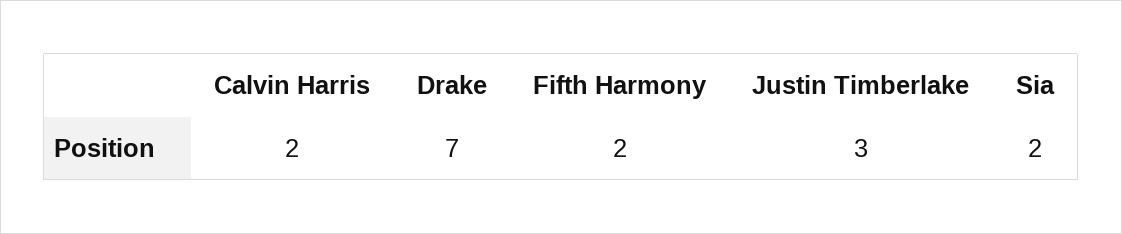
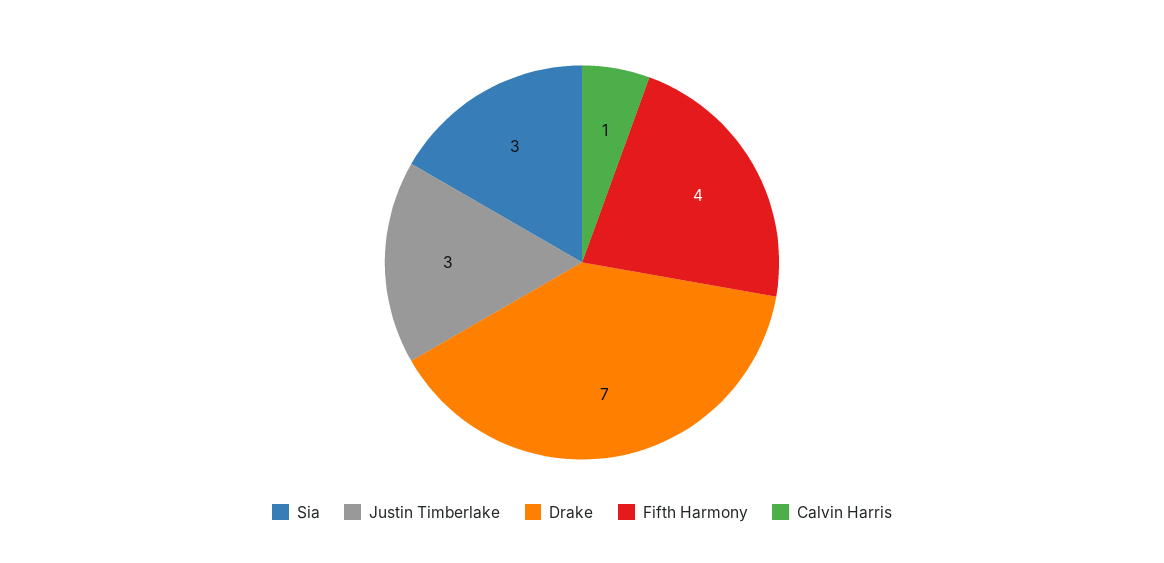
  {
-   "Calvin Harris": 2,
+   "Calvin Harris": 1,
    "Drake": 7,
-   "Fifth Harmony": 2,
+   "Fifth Harmony": 4,
    "Justin Timberlake": 3,
-   "Sia": 2
+   "Sia": 3
  }

